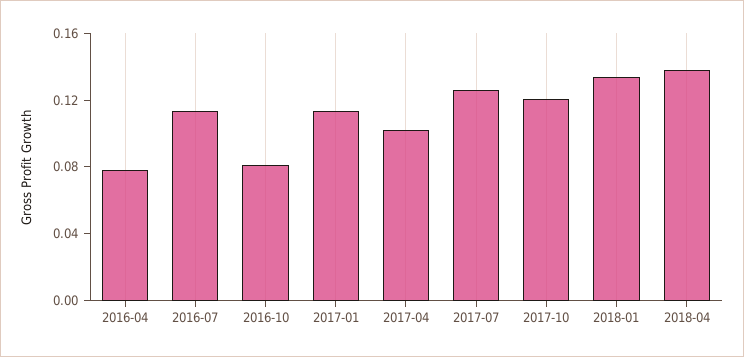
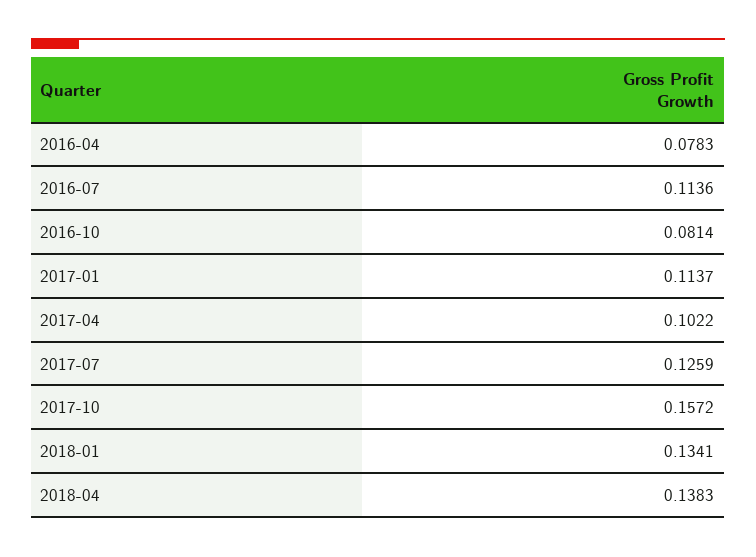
  {
    "2016-04": 0.0783,
    "2016-07": 0.1136,
    "2016-10": 0.0814,
    "2017-01": 0.1137,
    "2017-04": 0.1022,
    "2017-07": 0.1259,
-   "2017-10": 0.12,
+   "2017-10": 0.1572,
    "2018-01": 0.1341,
    "2018-04": 0.1383
  }

